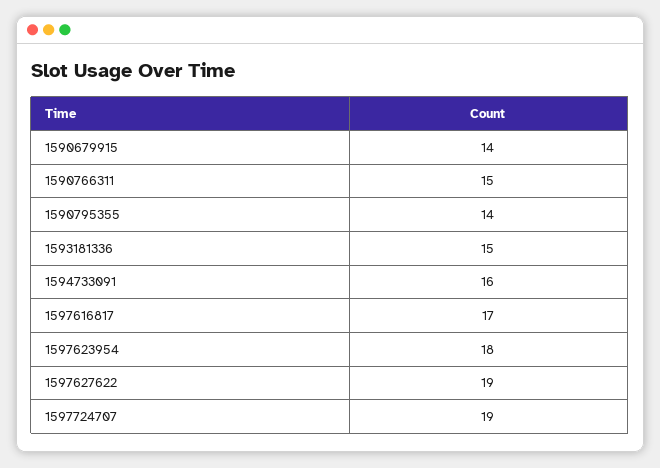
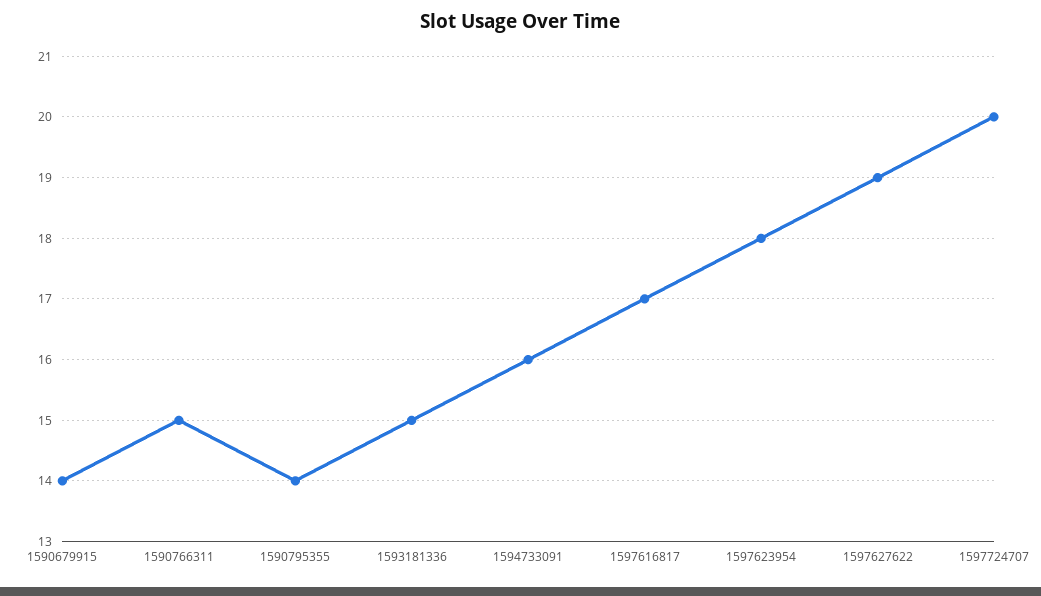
  {
    "1590679915": 14,
    "1590766311": 15,
    "1590795355": 14,
    "1593181336": 15,
    "1594733091": 16,
    "1597616817": 17,
    "1597623954": 18,
    "1597627622": 19,
-   "1597724707": 19
+   "1597724707": 20
  }

